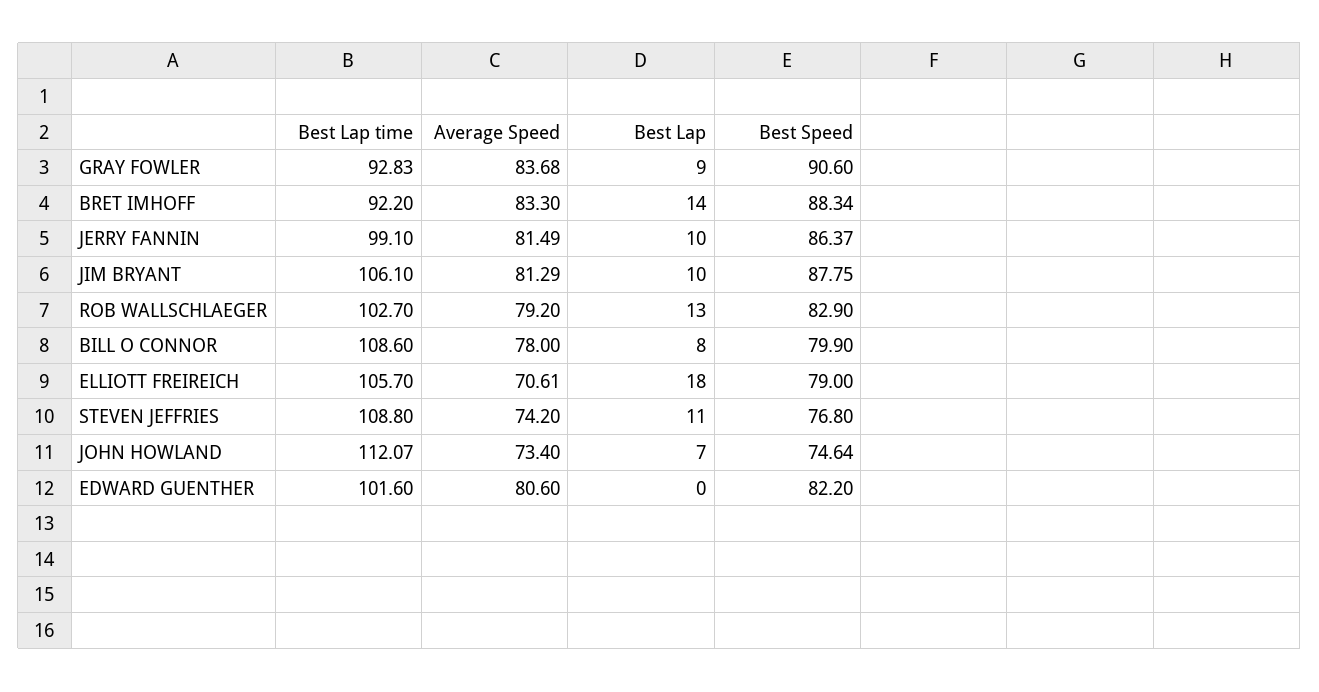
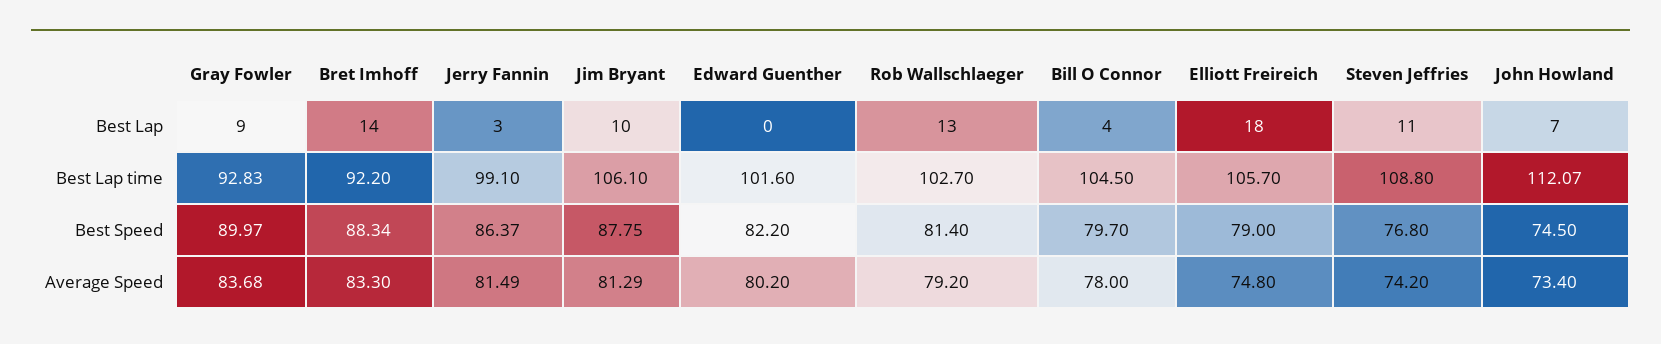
  {
    "Best Lap time": {
      "GRAY FOWLER": 92.83,
      "BRET IMHOFF": 92.2,
      "JERRY FANNIN": 99.1,
      "JIM BRYANT": 106.1,
      "ROB WALLSCHLAEGER": 102.7,
-     "BILL O CONNOR": 108.6,
+     "BILL O CONNOR": 104.5,
      "ELLIOTT FREIREICH": 105.7,
      "STEVEN JEFFRIES": 108.8,
      "JOHN HOWLAND": 112.07,
      "EDWARD GUENTHER": 101.6
    },
    "Average Speed": {
      "GRAY FOWLER": 83.68,
      "BRET IMHOFF": 83.3,
      "JERRY FANNIN": 81.49,
      "JIM BRYANT": 81.29,
      "ROB WALLSCHLAEGER": 79.2,
      "BILL O CONNOR": 78,
-     "ELLIOTT FREIREICH": 70.61,
+     "ELLIOTT FREIREICH": 74.8,
      "STEVEN JEFFRIES": 74.2,
      "JOHN HOWLAND": 73.4,
-     "EDWARD GUENTHER": 80.6
+     "EDWARD GUENTHER": 80.2
    },
    "Best Lap": {
      "GRAY FOWLER": 9,
      "BRET IMHOFF": 14,
-     "JERRY FANNIN": 10,
+     "JERRY FANNIN": 3,
      "JIM BRYANT": 10,
      "ROB WALLSCHLAEGER": 13,
-     "BILL O CONNOR": 8,
+     "BILL O CONNOR": 4,
      "ELLIOTT FREIREICH": 18,
      "STEVEN JEFFRIES": 11,
      "JOHN HOWLAND": 7,
      "EDWARD GUENTHER": 0
    },
    "Best Speed": {
-     "GRAY FOWLER": 90.6,
+     "GRAY FOWLER": 89.97,
      "BRET IMHOFF": 88.34,
      "JERRY FANNIN": 86.37,
      "JIM BRYANT": 87.75,
-     "ROB WALLSCHLAEGER": 82.9,
+     "ROB WALLSCHLAEGER": 81.4,
-     "BILL O CONNOR": 79.9,
+     "BILL O CONNOR": 79.7,
      "ELLIOTT FREIREICH": 79,
      "STEVEN JEFFRIES": 76.8,
-     "JOHN HOWLAND": 74.64,
+     "JOHN HOWLAND": 74.5,
      "EDWARD GUENTHER": 82.2
    }
  }

